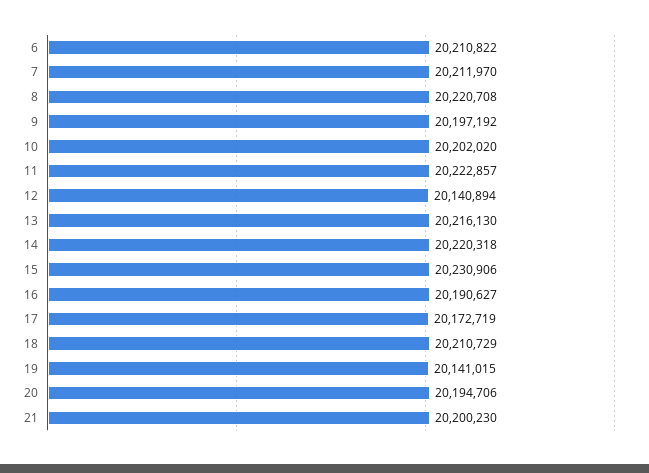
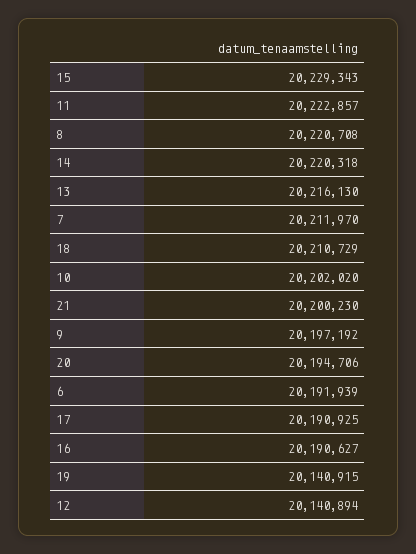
  {
-   "6": 20210822,
+   "6": 20191939,
    "7": 20211970,
    "8": 20220708,
    "9": 20197192,
    "10": 20202020,
    "11": 20222857,
    "12": 20140894,
    "13": 20216130,
    "14": 20220318,
-   "15": 20230906,
+   "15": 20229343,
    "16": 20190627,
-   "17": 20172719,
+   "17": 20190925,
    "18": 20210729,
-   "19": 20141015,
+   "19": 20140915,
    "20": 20194706,
    "21": 20200230
  }

